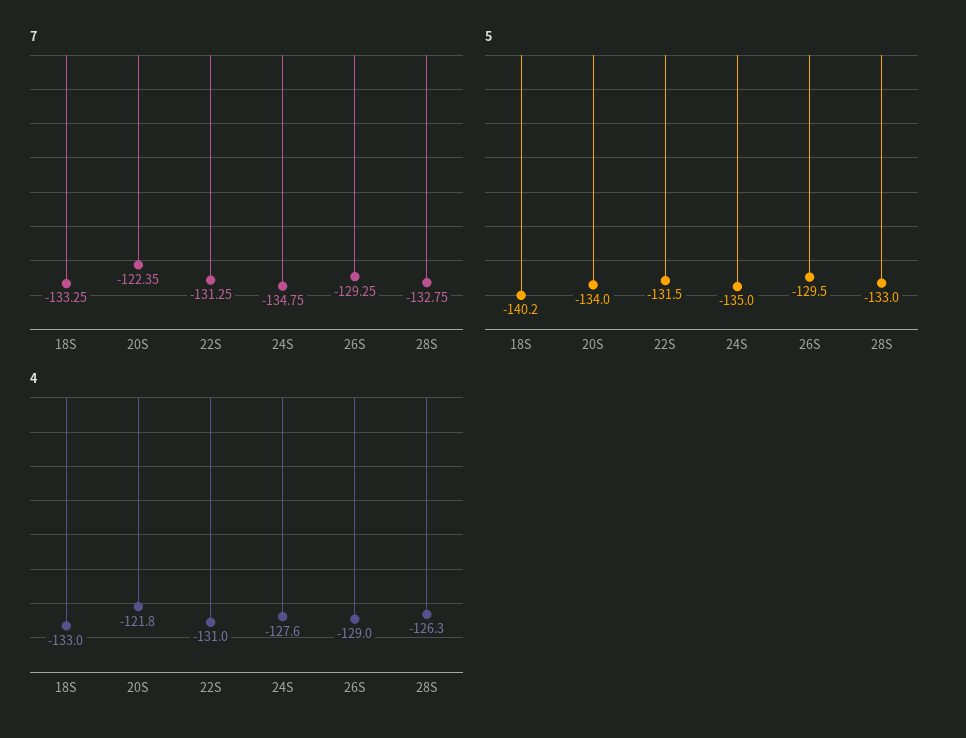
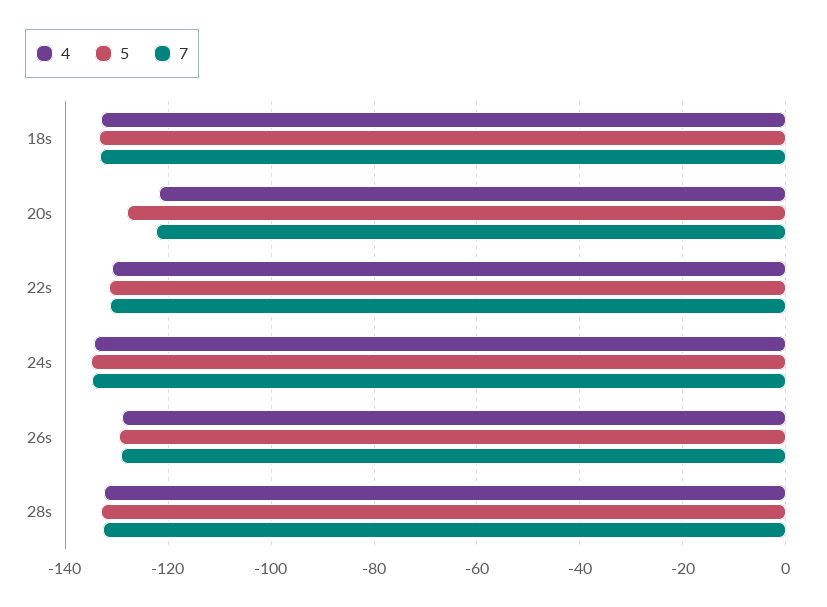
  {
    "7": {
      "18S": -133.25,
      "20S": -122.35,
      "22S": -131.25,
      "24S": -134.75,
      "26S": -129.25,
      "28S": -132.75
    },
    "5": {
-     "18S": -140.2,
+     "18S": -134,
-     "20S": -134,
+     "20S": -128,
      "22S": -131.5,
      "24S": -135,
      "26S": -129.5,
      "28S": -133
    },
    "4": {
      "18S": -133,
      "20S": -121.8,
      "22S": -131,
-     "24S": -127.6,
+     "24S": -134,
      "26S": -129,
-     "28S": -126.3
+     "28S": -132
    }
  }

